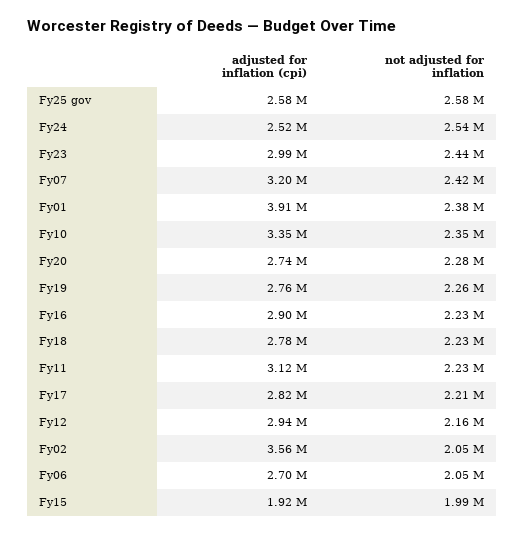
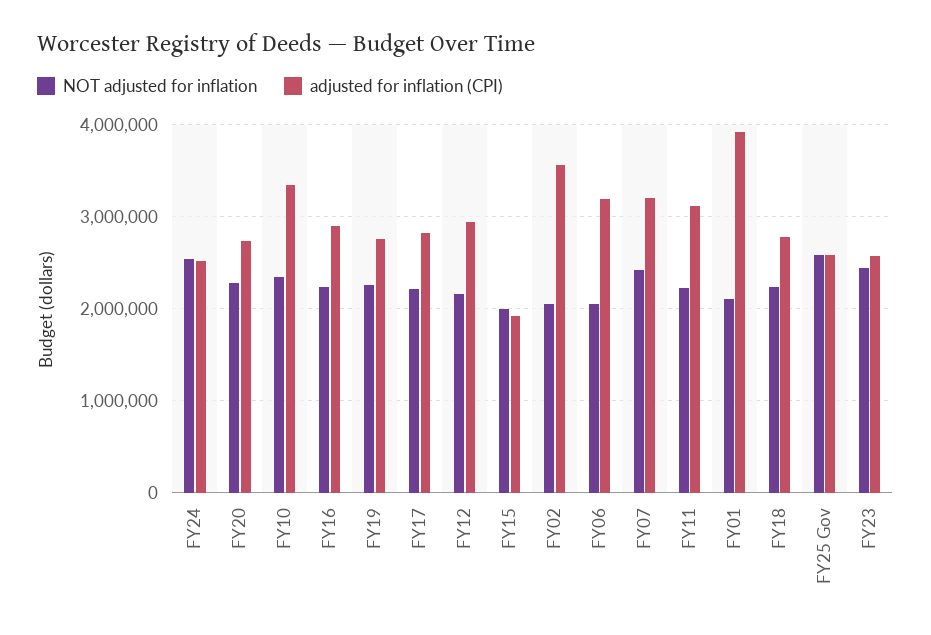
  {
    "adjusted for inflation (cpi)": {
      "Fy25 gov": 2580000,
      "Fy24": 2520000,
-     "Fy23": 2990000,
+     "Fy23": 2600000,
      "Fy07": 3200000,
      "Fy01": 3910000,
      "Fy10": 3350000,
      "Fy20": 2740000,
      "Fy19": 2760000,
      "Fy16": 2900000,
      "Fy18": 2780000,
      "Fy11": 3120000,
      "Fy17": 2820000,
      "Fy12": 2940000,
      "Fy02": 3560000,
-     "Fy06": 2700000,
+     "Fy06": 3200000,
      "Fy15": 1920000
    },
    "not adjusted for inflation": {
      "Fy25 gov": 2580000,
      "Fy24": 2540000,
      "Fy23": 2440000,
      "Fy07": 2420000,
-     "Fy01": 2380000,
+     "Fy01": 2100000,
      "Fy10": 2350000,
      "Fy20": 2280000,
      "Fy19": 2260000,
      "Fy16": 2230000,
      "Fy18": 2230000,
      "Fy11": 2230000,
      "Fy17": 2210000,
      "Fy12": 2160000,
      "Fy02": 2050000,
      "Fy06": 2050000,
      "Fy15": 1990000
    }
  }

